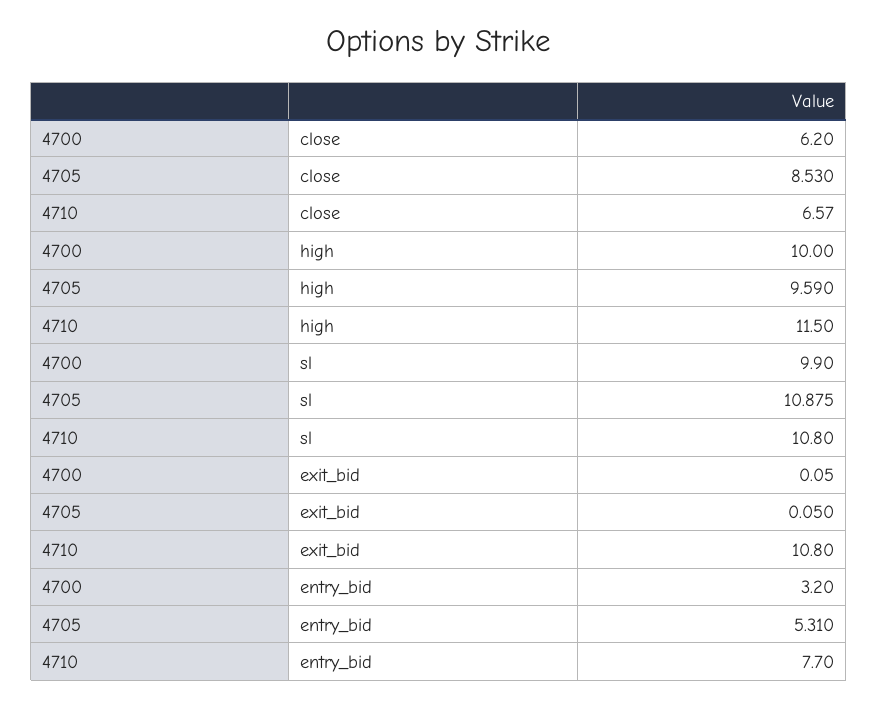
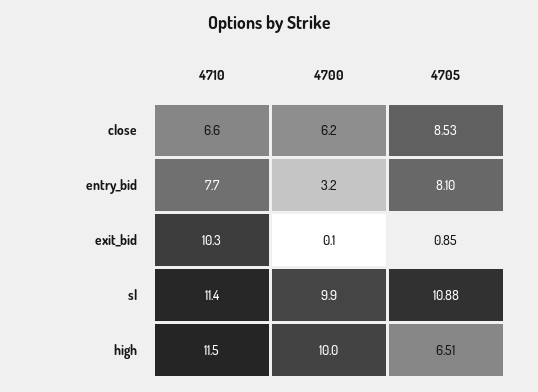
  {
    "4700": {
      "close": 6.2,
      "high": 10,
      "sl": 9.9,
      "exit_bid": 0.05,
      "entry_bid": 3.2
    },
    "4705": {
      "close": 8.53,
-     "high": 9.59,
+     "high": 6.51,
      "sl": 10.875,
-     "exit_bid": 0.05,
+     "exit_bid": 0.85,
-     "entry_bid": 5.31
+     "entry_bid": 8.1
    },
    "4710": {
      "close": 6.57,
      "high": 11.5,
-     "sl": 10.8,
+     "sl": 11.4,
-     "exit_bid": 10.8,
+     "exit_bid": 10.3,
      "entry_bid": 7.7
    }
  }

